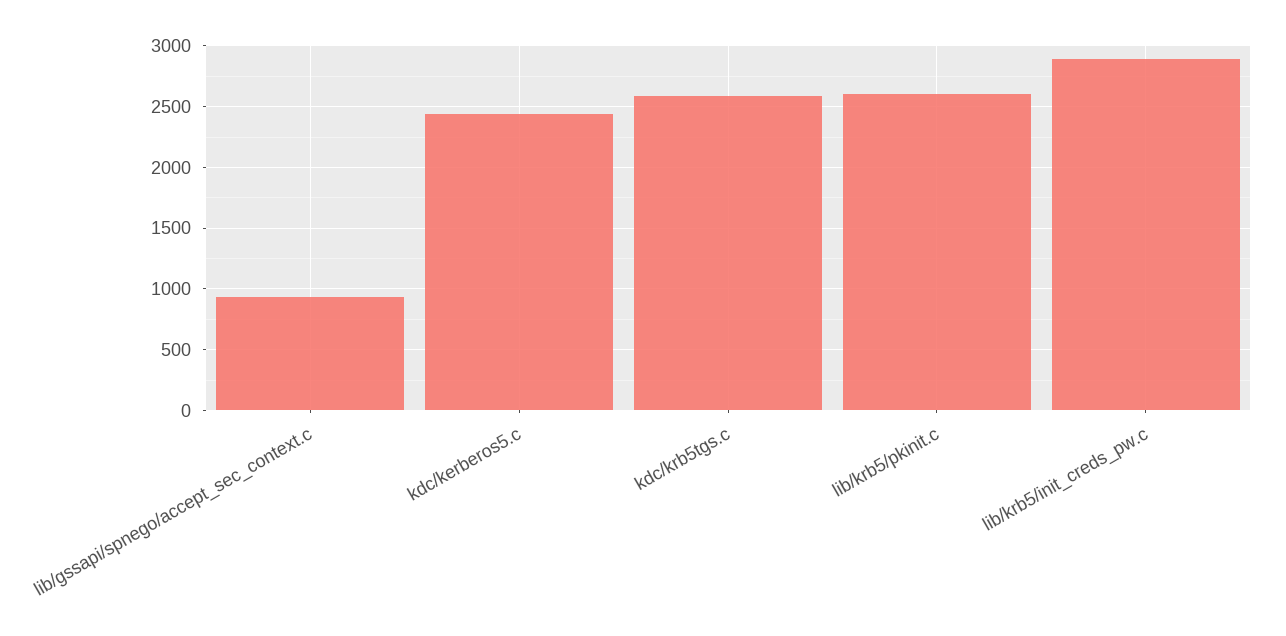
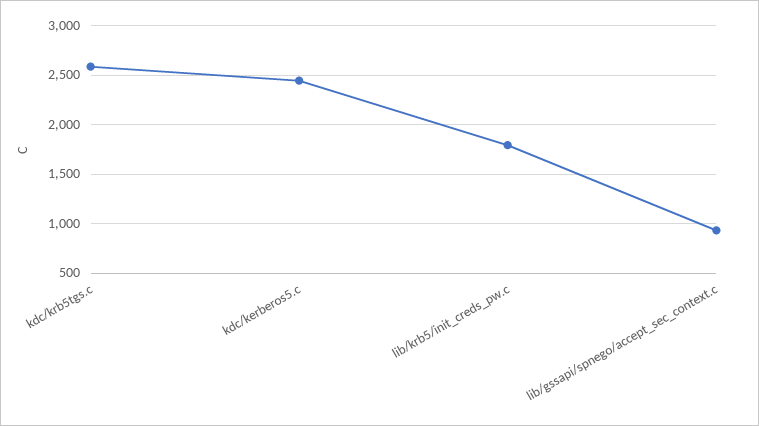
  {
    "lib/gssapi/spnego/accept_sec_context.c": 950,
    "kdc/kerberos5.c": 2450,
    "kdc/krb5tgs.c": 2600,
-   "lib/krb5/pkinit.c": 2600,
-   "lib/krb5/init_creds_pw.c": 2900
+   "lib/krb5/init_creds_pw.c": 1800
  }

